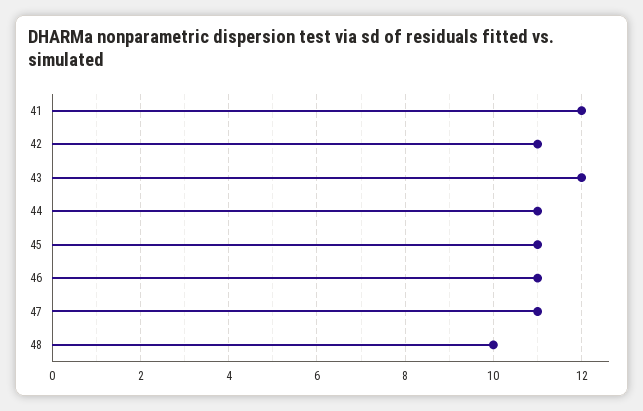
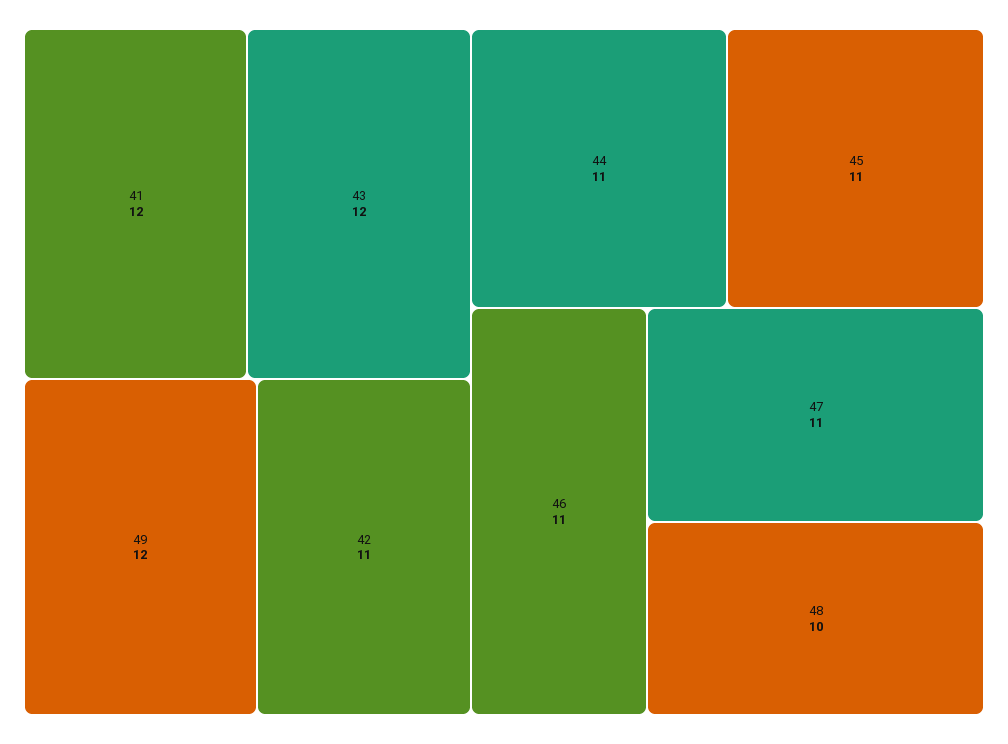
  {
    "41": 12,
    "42": 11,
    "43": 12,
    "44": 11,
    "45": 11,
    "46": 11,
    "47": 11,
-   "48": 10
+   "48": 10,
+   "49": 12
  }

